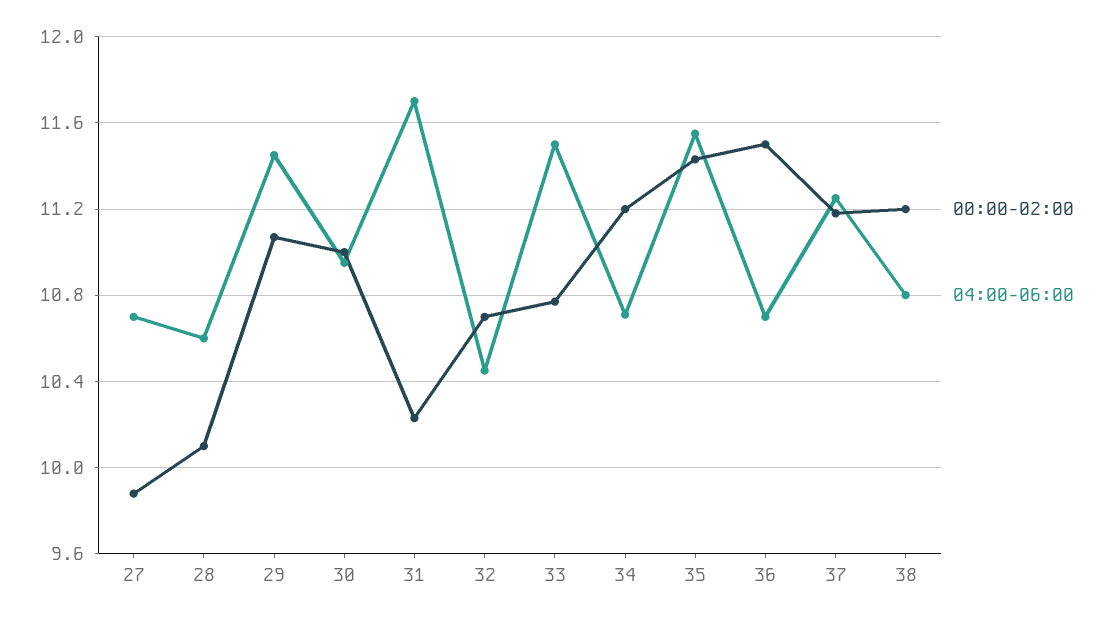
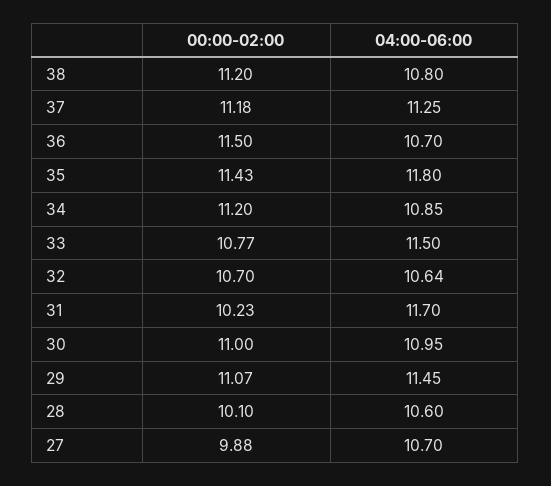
  {
    "00:00-02:00": {
      "27": 9.88,
      "28": 10.1,
      "29": 11.07,
      "30": 11,
      "31": 10.23,
      "32": 10.7,
      "33": 10.77,
      "34": 11.2,
      "35": 11.43,
      "36": 11.5,
      "37": 11.18,
      "38": 11.2
    },
    "04:00-06:00": {
      "27": 10.7,
      "28": 10.6,
      "29": 11.45,
      "30": 10.95,
      "31": 11.7,
-     "32": 10.45,
+     "32": 10.64,
      "33": 11.5,
-     "34": 10.7,
+     "34": 10.85,
-     "35": 11.55,
+     "35": 11.8,
      "36": 10.7,
      "37": 11.25,
      "38": 10.8
    }
  }

